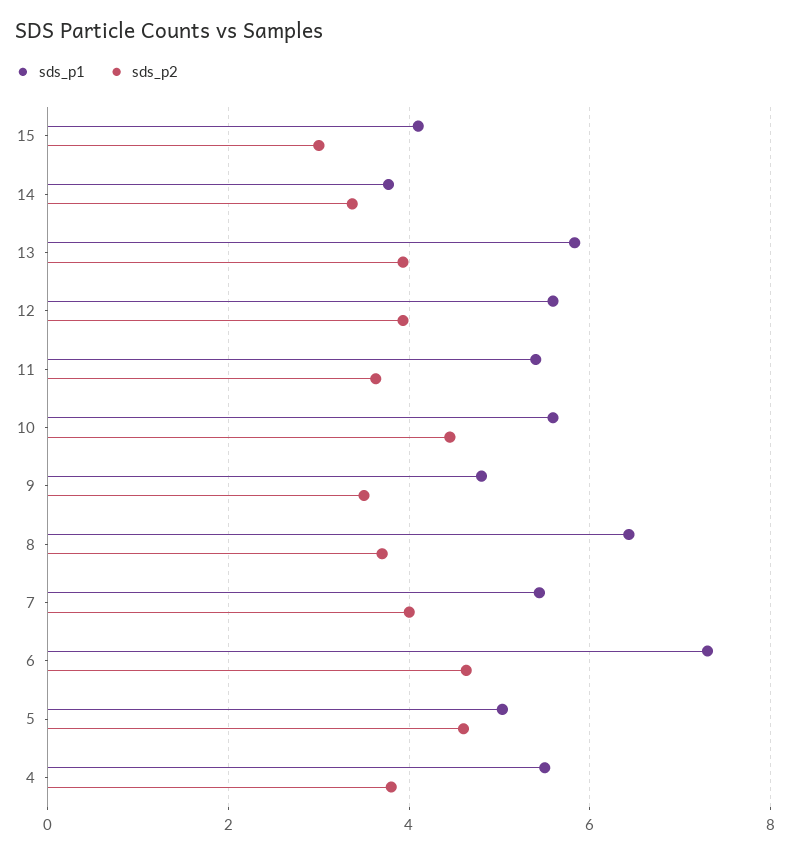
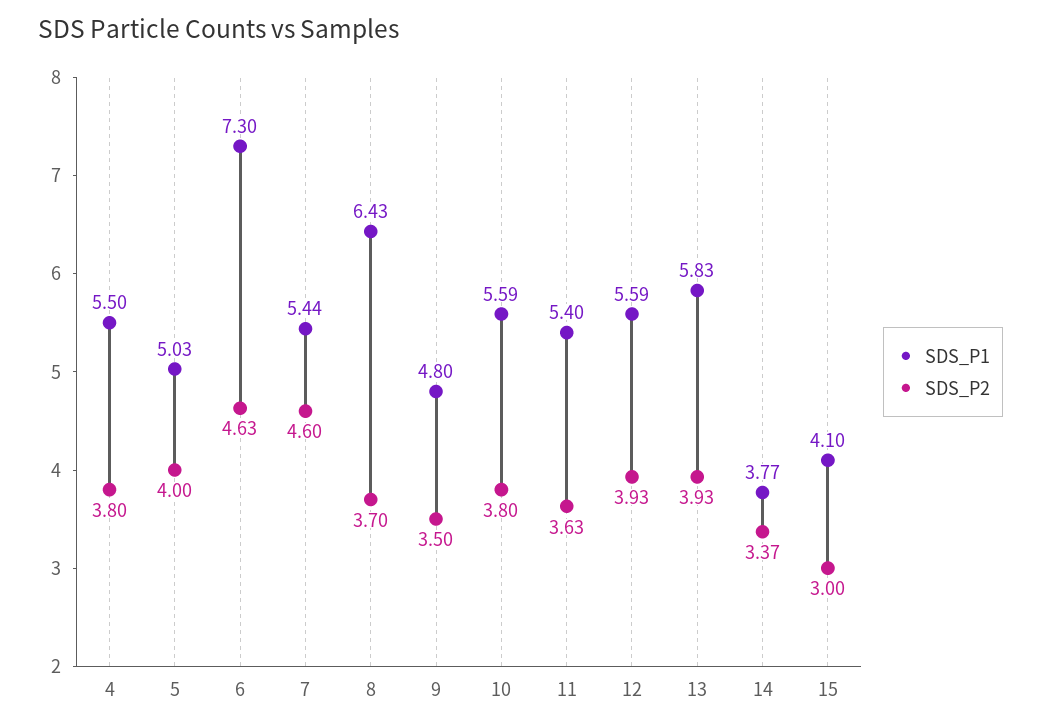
  {
    "sds_p1": {
      "15": 4.1,
      "14": 3.77,
      "13": 5.83,
      "12": 5.59,
      "11": 5.4,
      "10": 5.59,
      "9": 4.8,
      "8": 6.43,
      "7": 5.44,
      "6": 7.3,
      "5": 5.03,
      "4": 5.5
    },
    "sds_p2": {
      "15": 3,
      "14": 3.37,
      "13": 3.93,
      "12": 3.93,
      "11": 3.63,
-     "10": 4.4,
+     "10": 3.8,
      "9": 3.5,
      "8": 3.7,
-     "7": 4,
+     "7": 4.6,
      "6": 4.63,
-     "5": 4.6,
+     "5": 4,
      "4": 3.8
    }
  }

